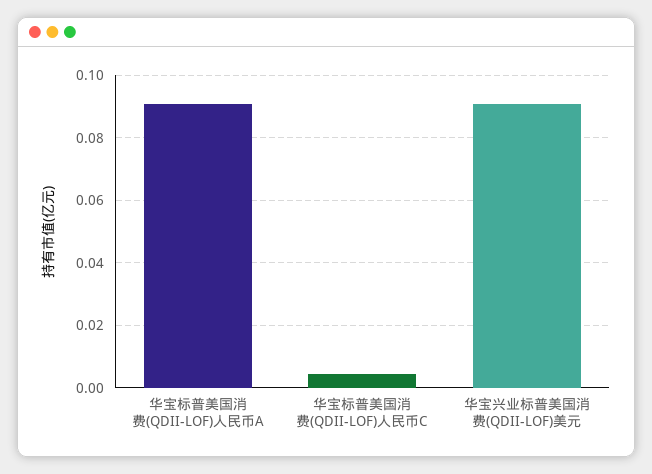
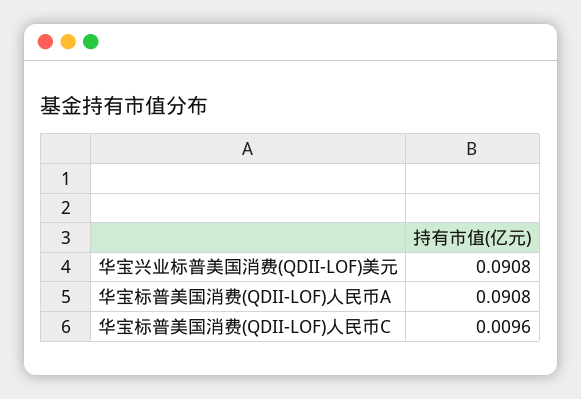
  {
    "华宝标普美国消费(QDII-LOF)人民币A": 0.0908,
-   "华宝标普美国消费(QDII-LOF)人民币C": 0.004,
+   "华宝标普美国消费(QDII-LOF)人民币C": 0.0096,
    "华宝兴业标普美国消费(QDII-LOF)美元": 0.0908
  }

